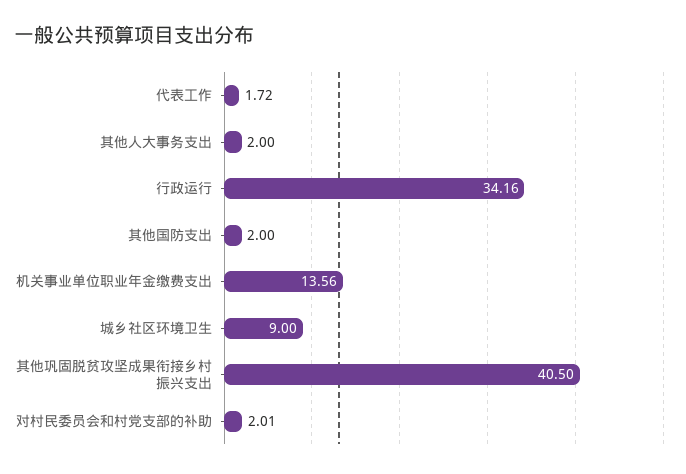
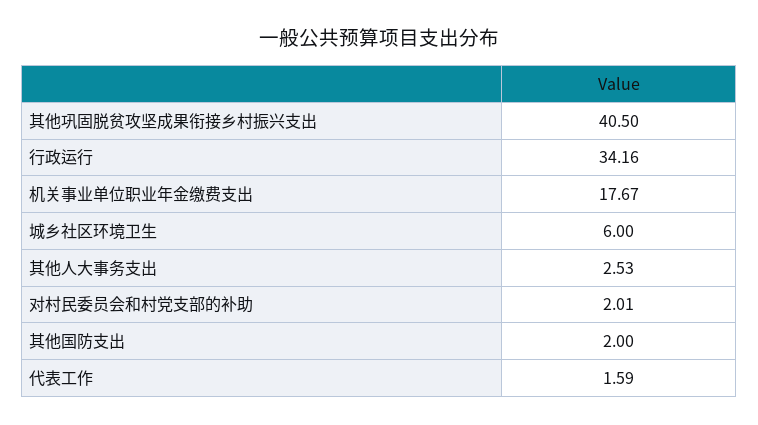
  {
-   "代表工作": 1.72,
+   "代表工作": 1.59,
-   "其他人大事务支出": 2,
+   "其他人大事务支出": 2.53,
    "行政运行": 34.16,
    "其他国防支出": 2,
-   "机关事业单位职业年金缴费支出": 13.56,
+   "机关事业单位职业年金缴费支出": 17.67,
-   "城乡社区环境卫生": 9,
+   "城乡社区环境卫生": 6,
    "其他巩固脱贫攻坚成果衔接乡村振兴支出": 40.5,
    "对村民委员会和村党支部的补助": 2.01
  }

